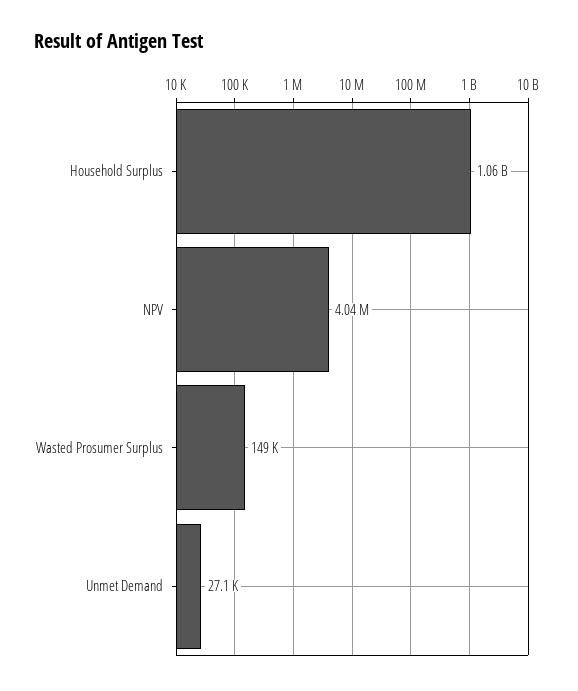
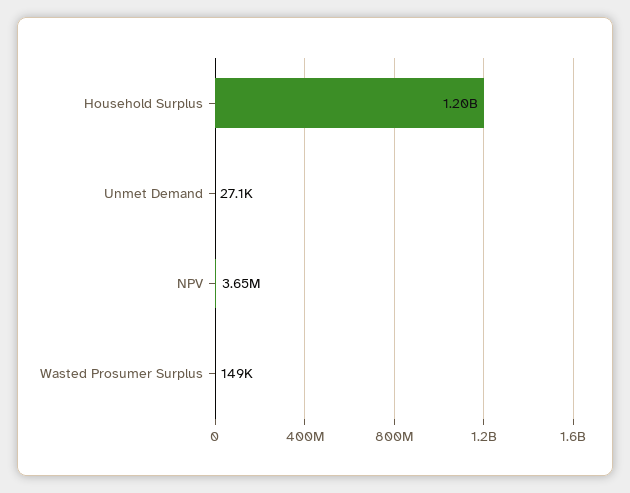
  {
-   "Household Surplus": 1060000000,
+   "Household Surplus": 1200000000,
-   "NPV": 4040000,
+   "NPV": 3650000,
    "Wasted Prosumer Surplus": 149000,
    "Unmet Demand": 27100
  }

